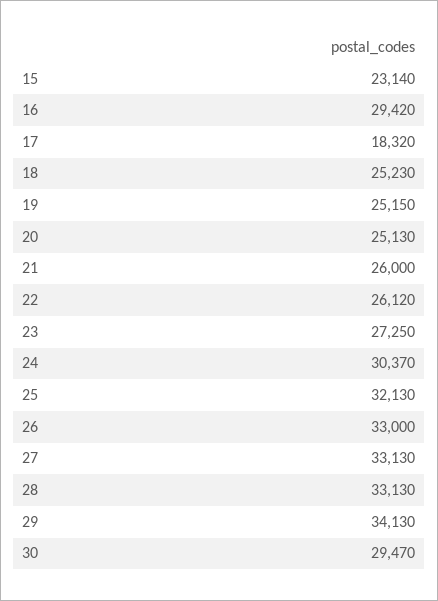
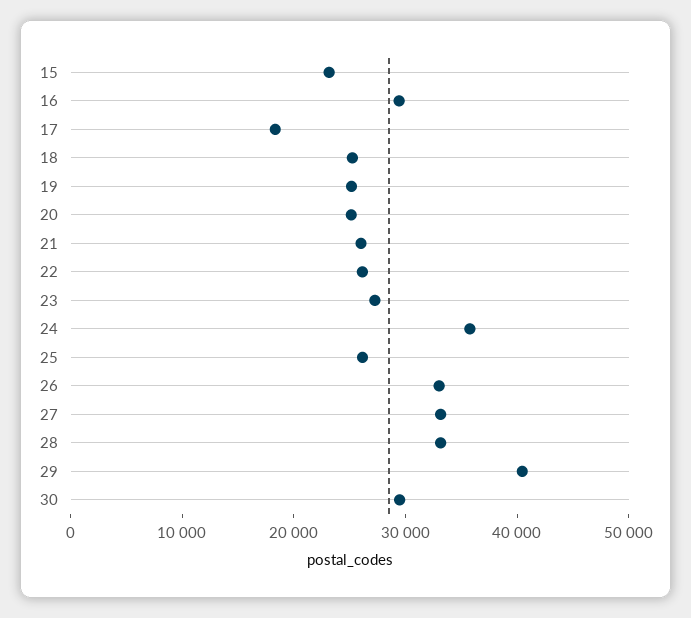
  {
    "15": 23140,
    "16": 29420,
    "17": 18320,
    "18": 25230,
    "19": 25150,
    "20": 25130,
    "21": 26000,
    "22": 26120,
    "23": 27250,
-   "24": 30370,
+   "24": 36000,
-   "25": 32130,
+   "25": 26000,
    "26": 33000,
    "27": 33130,
    "28": 33130,
-   "29": 34130,
+   "29": 40000,
    "30": 29470
  }

